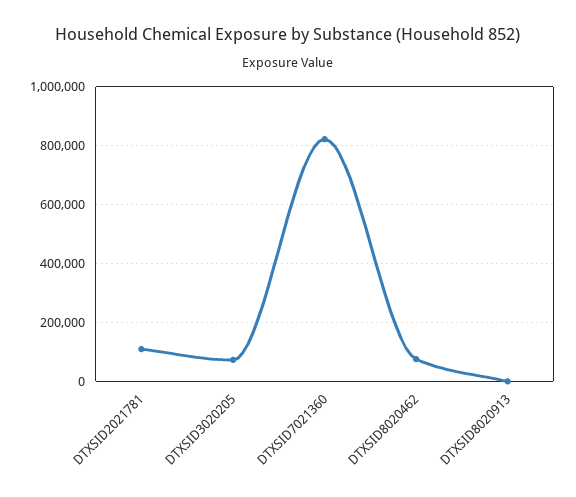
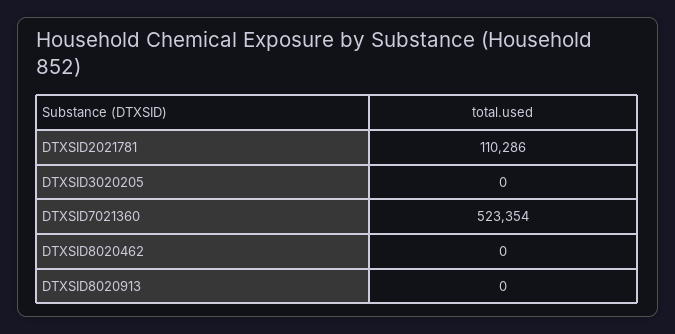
  {
    "DTXSID2021781": 110286,
-   "DTXSID3020205": 75000,
+   "DTXSID3020205": 0,
-   "DTXSID7021360": 825000,
+   "DTXSID7021360": 523354,
-   "DTXSID8020462": 75000,
+   "DTXSID8020462": 0,
    "DTXSID8020913": 0
  }

